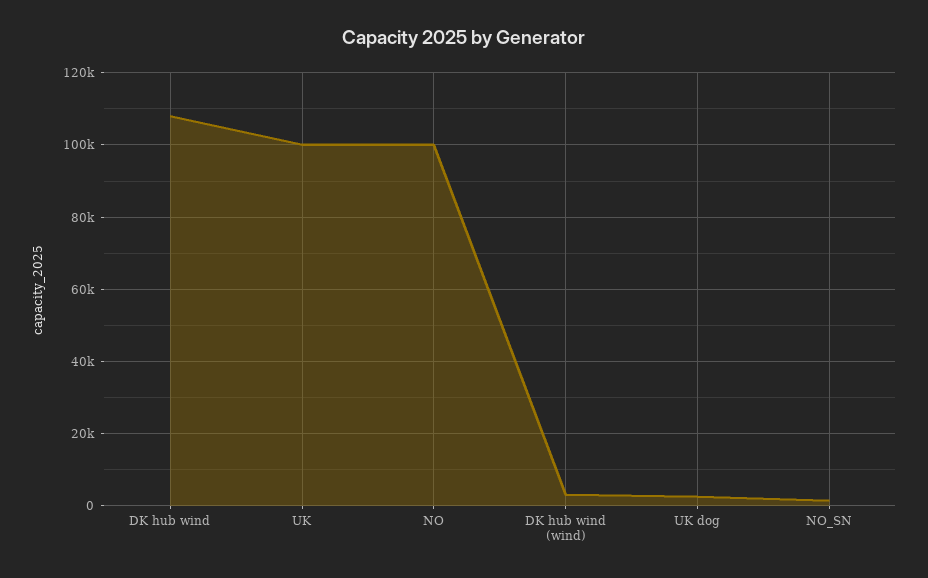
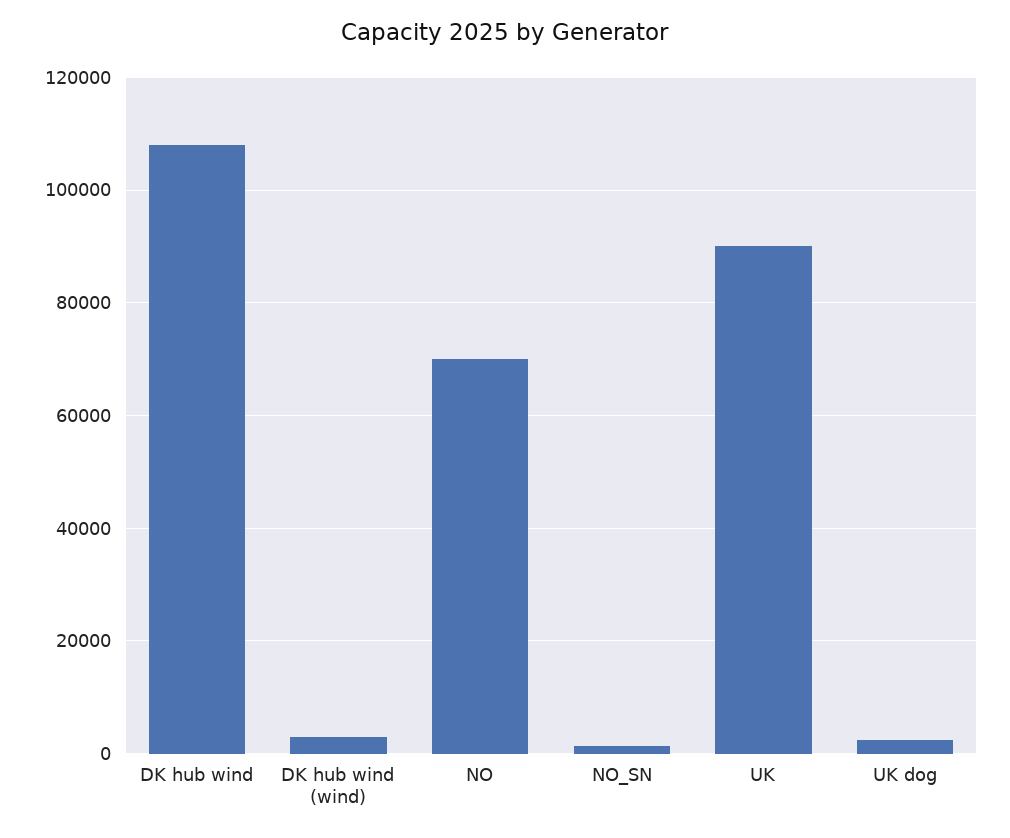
  {
    "DK hub wind": 108000,
-   "UK": 100000,
+   "UK": 90000,
-   "NO": 100000,
+   "NO": 70000,
    "DK hub wind (wind)": 4000,
    "UK dog": 2000,
    "NO_SN": 2000
  }

